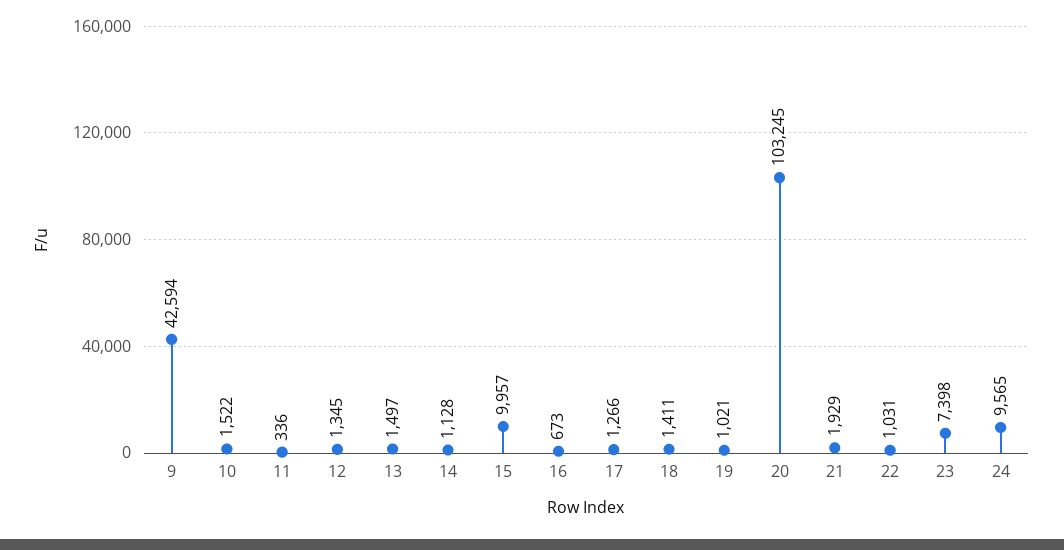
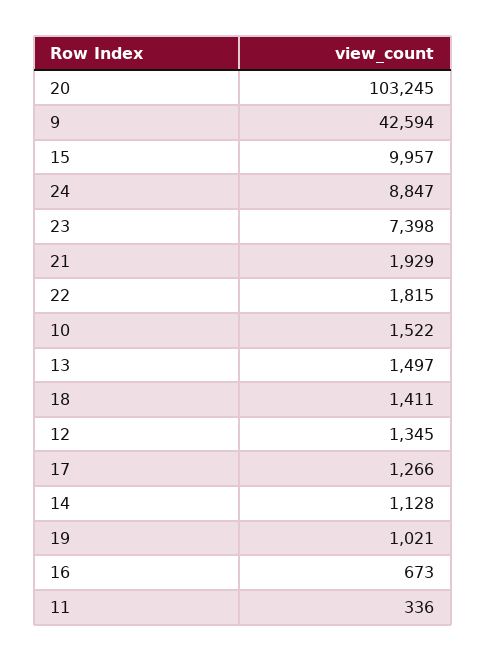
  {
    "9": 42594,
    "10": 1522,
    "11": 336,
    "12": 1345,
    "13": 1497,
    "14": 1128,
    "15": 9957,
    "16": 673,
    "17": 1266,
    "18": 1411,
    "19": 1021,
    "20": 103245,
    "21": 1929,
-   "22": 1031,
+   "22": 1815,
    "23": 7398,
-   "24": 9565
+   "24": 8847
  }

